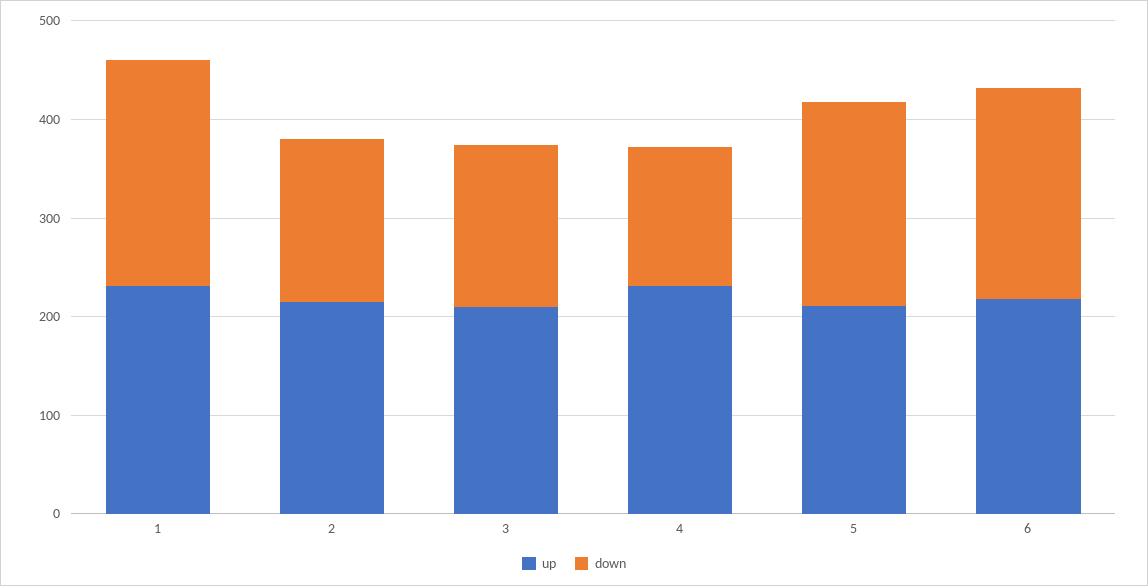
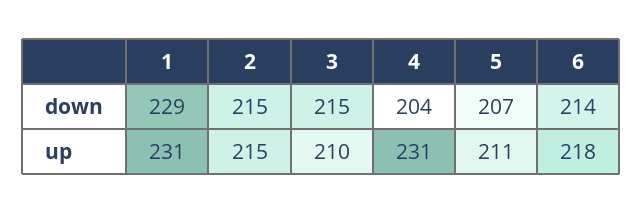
  {
    "up": {
      "1": 231,
      "2": 215,
      "3": 210,
      "4": 231,
      "5": 211,
      "6": 218
    },
    "down": {
      "1": 229,
-     "2": 160,
+     "2": 215,
-     "3": 160,
+     "3": 215,
-     "4": 140,
+     "4": 204,
      "5": 207,
      "6": 214
    }
  }

